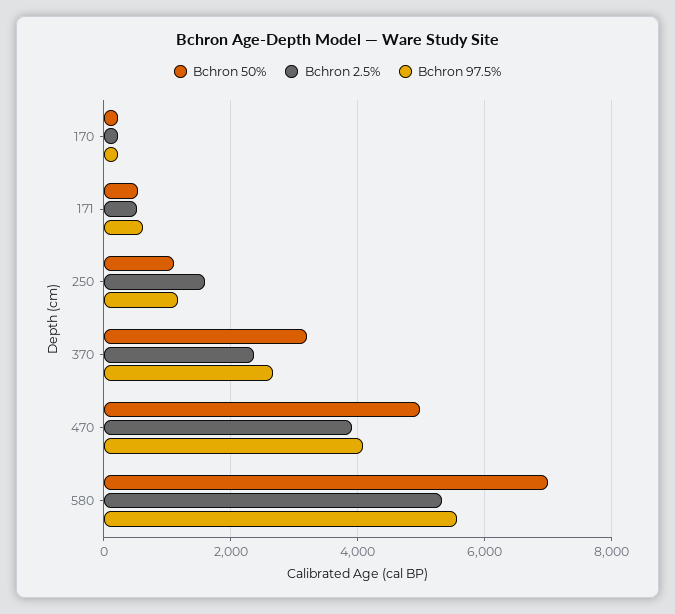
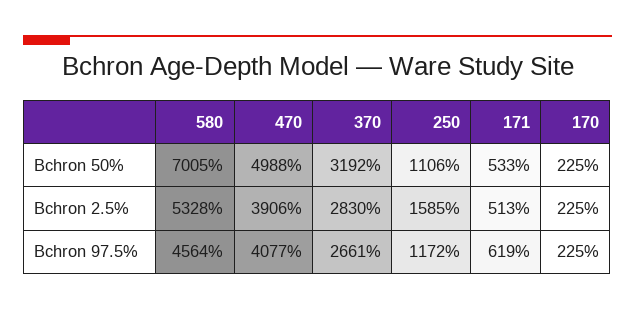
  {
    "Bchron 50%": {
      "170": 225,
      "171": 533,
      "250": 1106,
      "370": 3192,
      "470": 4988,
      "580": 7005
    },
    "Bchron 2.5%": {
      "170": 225,
      "171": 513,
      "250": 1585,
-     "370": 2400,
+     "370": 2830,
      "470": 3906,
      "580": 5328
    },
    "Bchron 97.5%": {
      "170": 225,
      "171": 619,
      "250": 1172,
      "370": 2661,
      "470": 4077,
-     "580": 5600
+     "580": 4564
    }
  }

